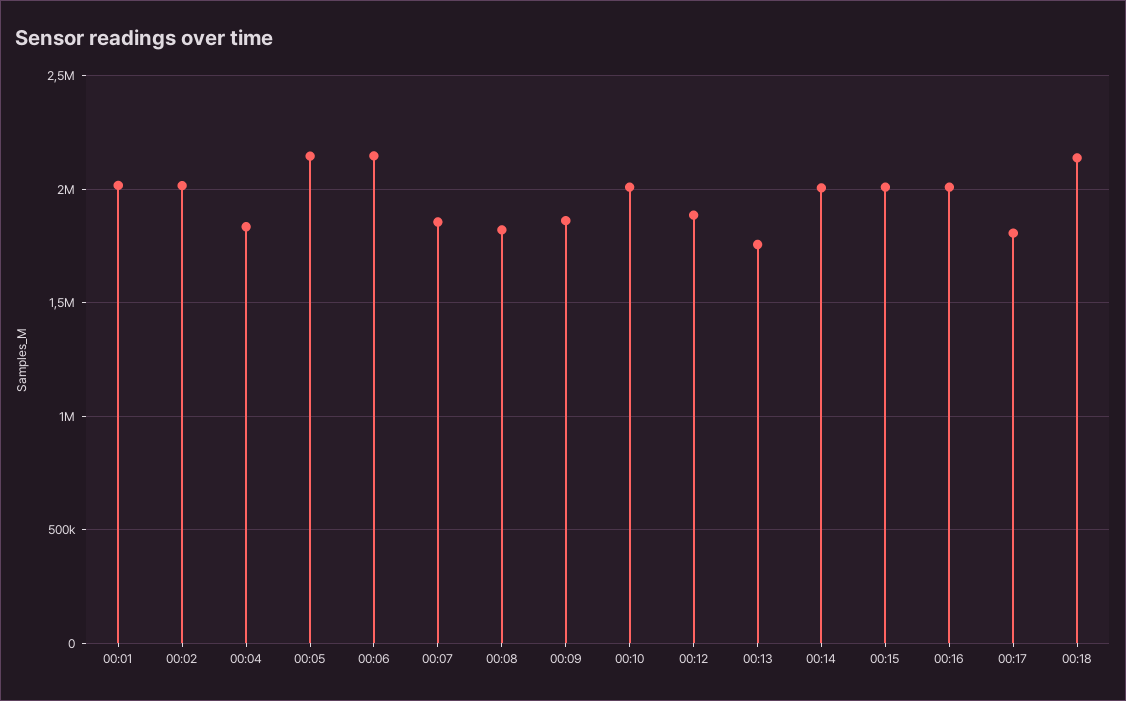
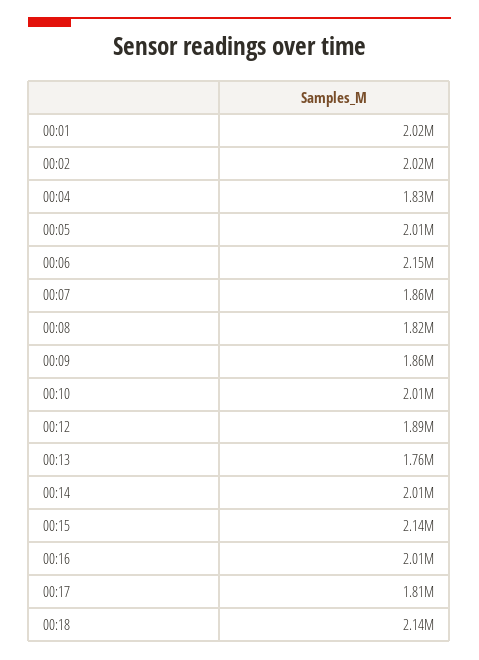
  {
    "00:01": 2020000,
    "00:02": 2020000,
    "00:04": 1830000,
-   "00:05": 2150000,
+   "00:05": 2010000,
    "00:06": 2150000,
    "00:07": 1860000,
    "00:08": 1820000,
    "00:09": 1860000,
    "00:10": 2010000,
    "00:12": 1890000,
    "00:13": 1760000,
    "00:14": 2010000,
-   "00:15": 2000000,
+   "00:15": 2140000,
    "00:16": 2010000,
    "00:17": 1810000,
    "00:18": 2140000
  }

